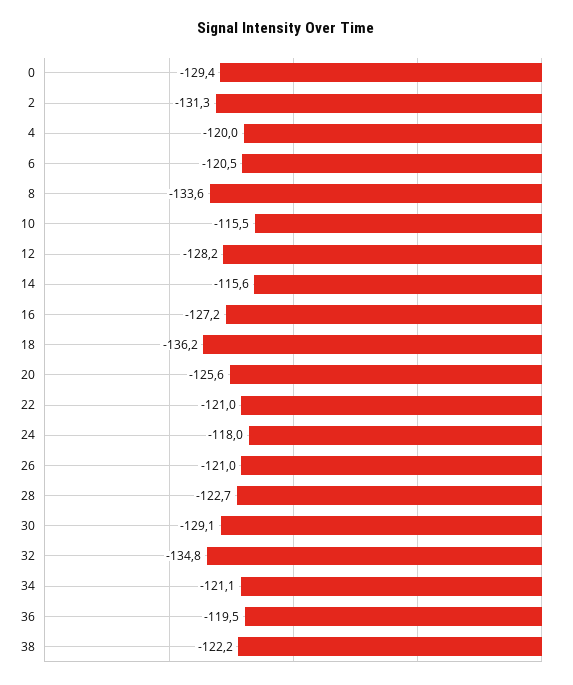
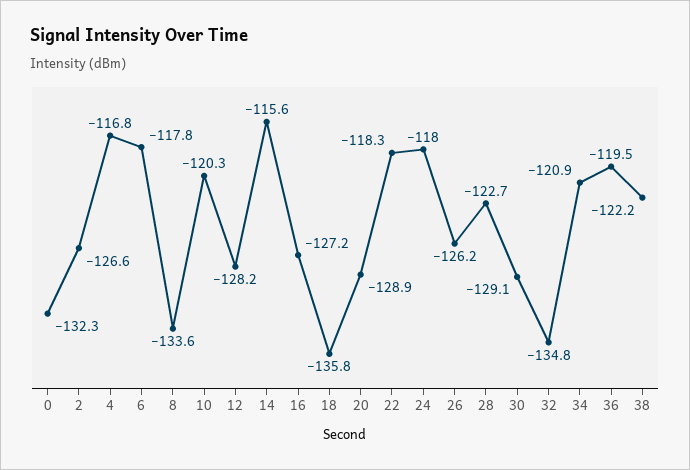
  {
-   "0": -129.4,
+   "0": -132.3,
-   "2": -131.3,
+   "2": -126.6,
-   "4": -120,
+   "4": -116.8,
-   "6": -120.5,
+   "6": -117.8,
    "8": -133.6,
-   "10": -115.5,
+   "10": -120.3,
    "12": -128.2,
    "14": -115.6,
    "16": -127.2,
-   "18": -136.2,
+   "18": -135.8,
-   "20": -125.6,
+   "20": -128.9,
-   "22": -121,
+   "22": -118.3,
    "24": -118,
-   "26": -121,
+   "26": -126.2,
    "28": -122.7,
    "30": -129.1,
    "32": -134.8,
-   "34": -121.1,
+   "34": -120.9,
    "36": -119.5,
    "38": -122.2
  }

